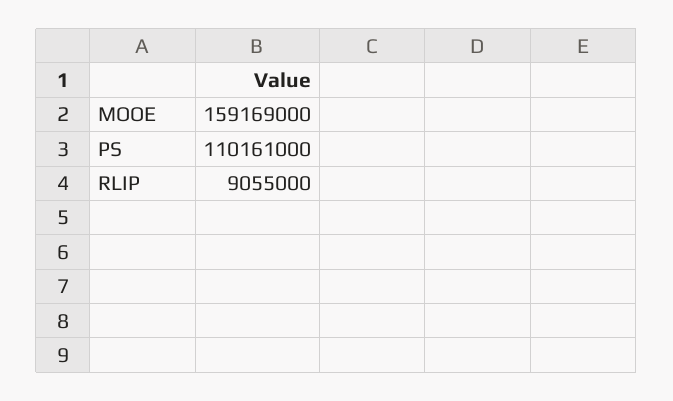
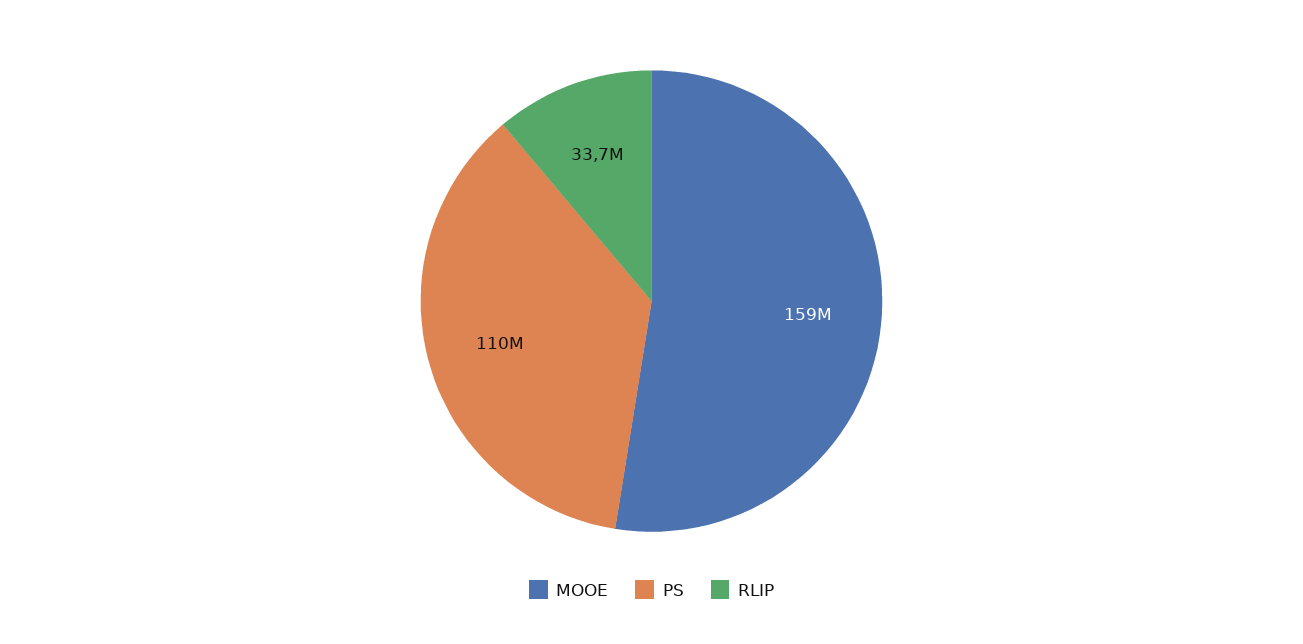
  {
    "MOOE": 159169000,
    "PS": 110161000,
-   "RLIP": 9055000
+   "RLIP": 33700000
  }

